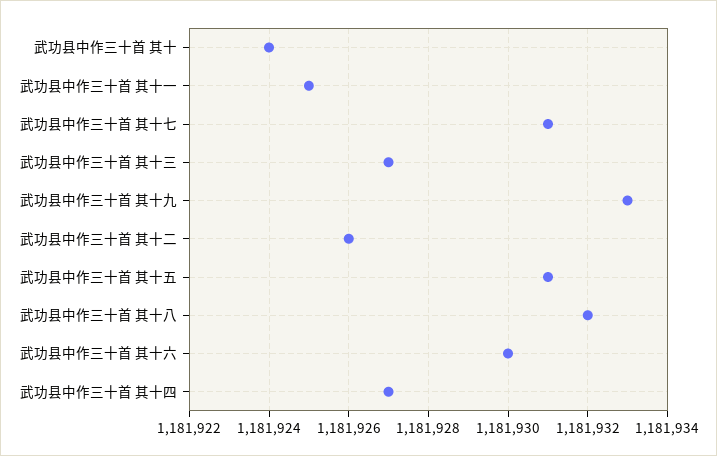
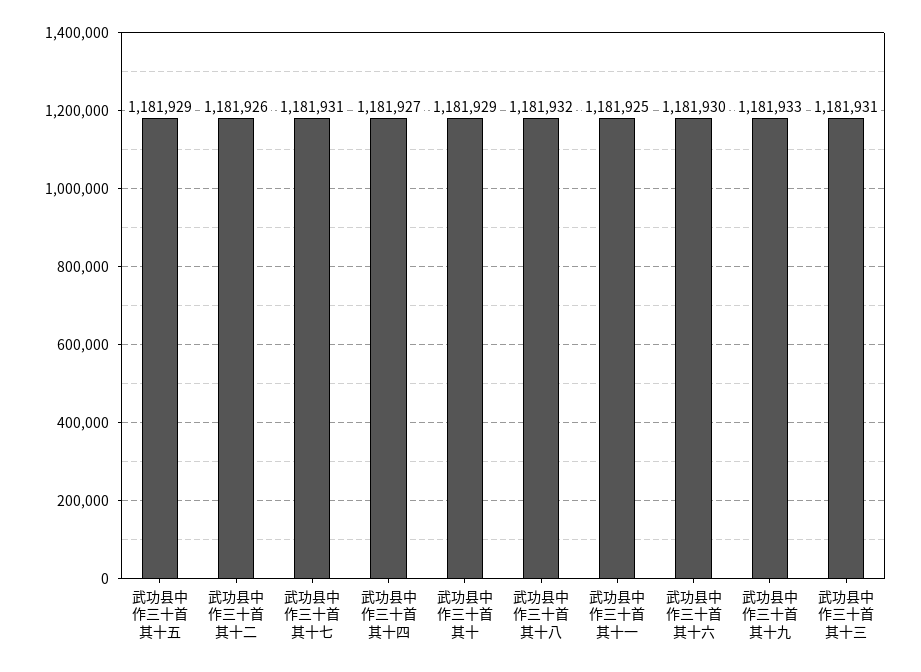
  {
-   "武功县中作三十首 其十": 1181924,
+   "武功县中作三十首 其十": 1181929,
    "武功县中作三十首 其十一": 1181925,
    "武功县中作三十首 其十七": 1181931,
-   "武功县中作三十首 其十三": 1181927,
+   "武功县中作三十首 其十三": 1181931,
    "武功县中作三十首 其十九": 1181933,
    "武功县中作三十首 其十二": 1181926,
-   "武功县中作三十首 其十五": 1181931,
+   "武功县中作三十首 其十五": 1181929,
    "武功县中作三十首 其十八": 1181932,
    "武功县中作三十首 其十六": 1181930,
    "武功县中作三十首 其十四": 1181927
  }

